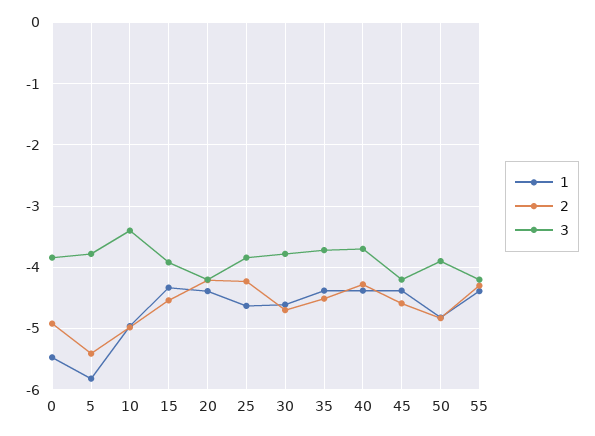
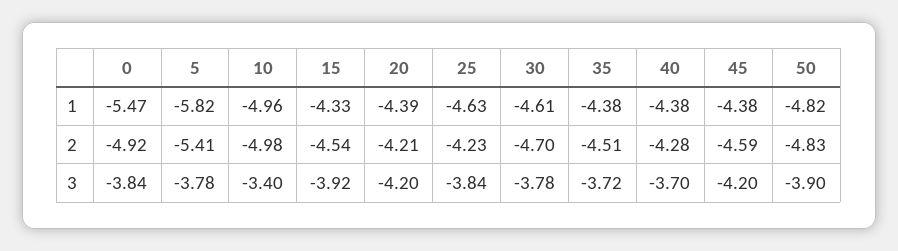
  {
    "1": {
      "0": -5.47,
      "5": -5.82,
      "10": -4.96,
      "15": -4.33,
      "20": -4.39,
      "25": -4.63,
      "30": -4.61,
      "35": -4.38,
      "40": -4.38,
      "45": -4.38,
-     "50": -4.82,
+     "50": -4.82
-     "55": -4.4
    },
    "2": {
      "0": -4.92,
      "5": -5.41,
      "10": -4.98,
      "15": -4.54,
      "20": -4.21,
      "25": -4.23,
      "30": -4.7,
      "35": -4.51,
      "40": -4.28,
      "45": -4.59,
-     "50": -4.83,
+     "50": -4.83
-     "55": -4.3
    },
    "3": {
      "0": -3.84,
      "5": -3.78,
      "10": -3.4,
      "15": -3.92,
      "20": -4.2,
      "25": -3.84,
      "30": -3.78,
      "35": -3.72,
      "40": -3.7,
      "45": -4.2,
-     "50": -3.9,
+     "50": -3.9
-     "55": -4.2
    }
  }

